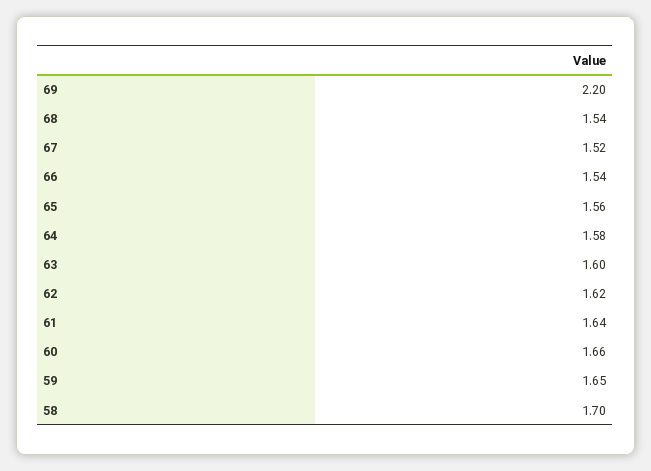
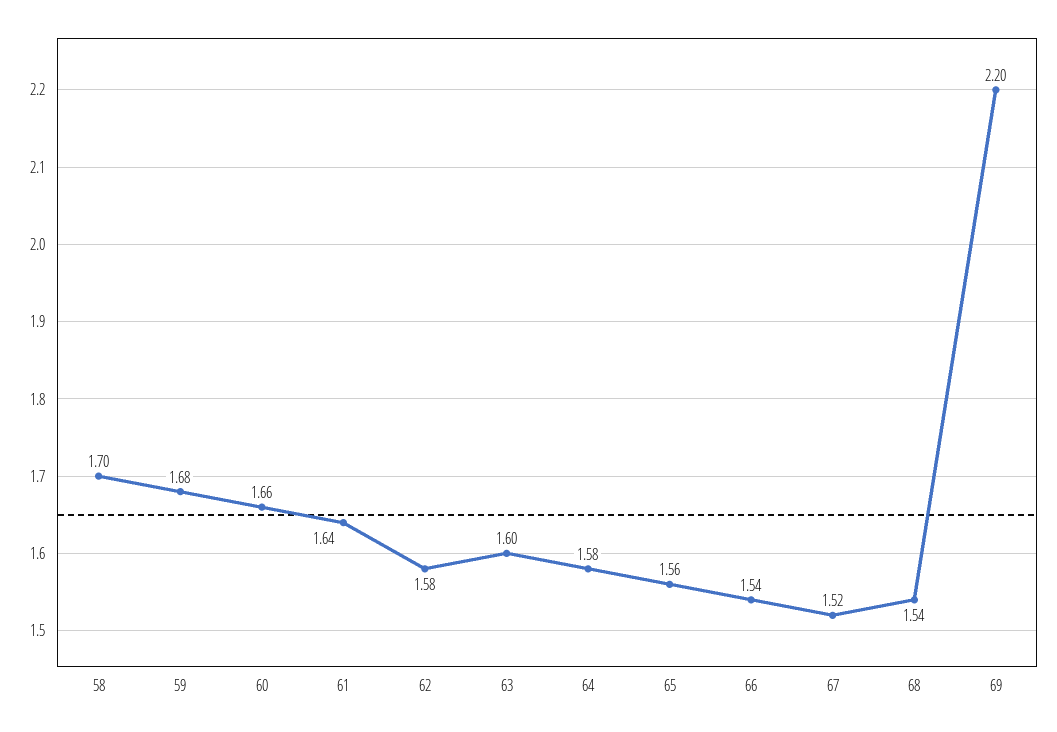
  {
    "69": 2.2,
    "68": 1.54,
    "67": 1.52,
    "66": 1.54,
    "65": 1.56,
    "64": 1.58,
    "63": 1.6,
-   "62": 1.62,
+   "62": 1.58,
    "61": 1.64,
    "60": 1.66,
-   "59": 1.65,
+   "59": 1.68,
    "58": 1.7
  }

